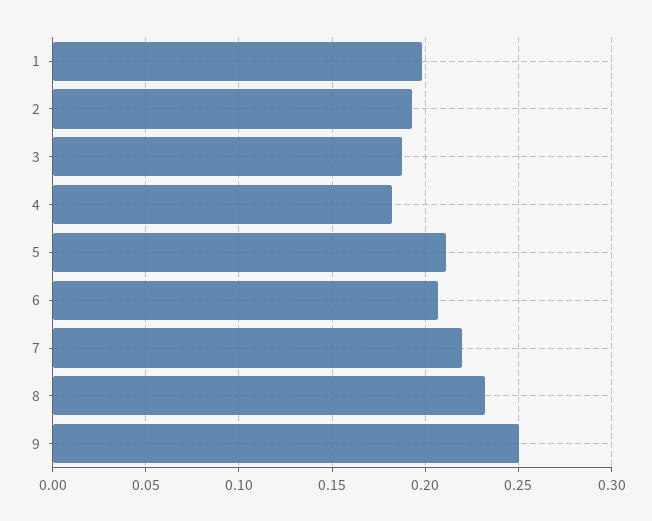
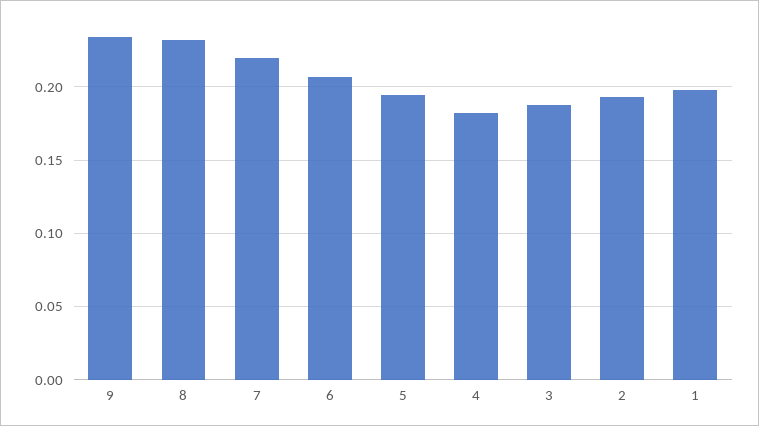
  {
    "1": 0.2,
    "2": 0.195,
    "3": 0.19,
    "4": 0.18,
-   "5": 0.21,
+   "5": 0.195,
    "6": 0.205,
    "7": 0.22,
    "8": 0.23,
-   "9": 0.25
+   "9": 0.235
  }

